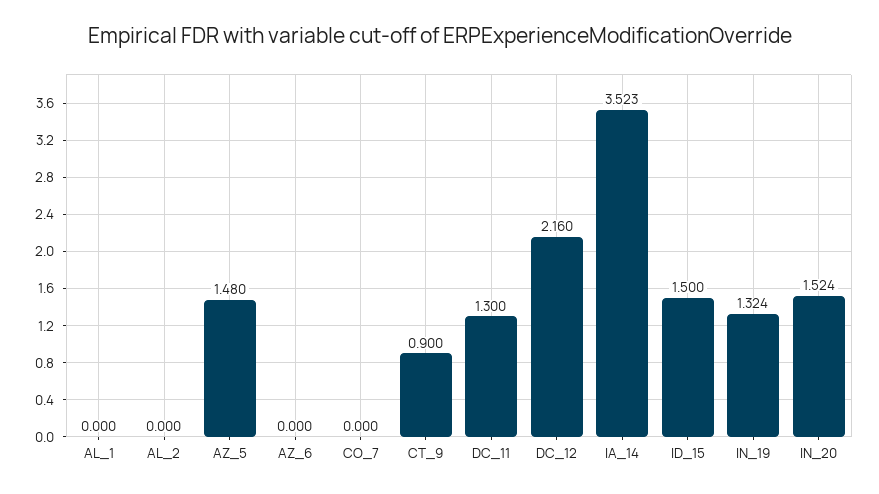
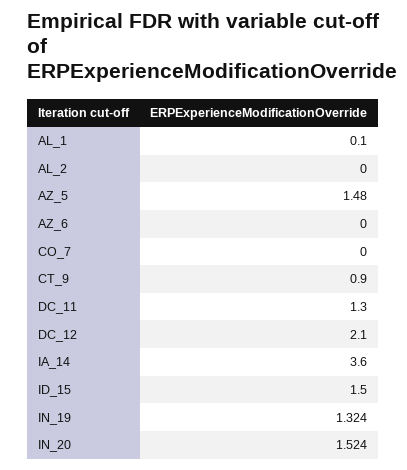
  {
-   "AL_1": 0,
+   "AL_1": 0.1,
    "AL_2": 0,
    "AZ_5": 1.48,
    "AZ_6": 0,
    "CO_7": 0,
    "CT_9": 0.9,
    "DC_11": 1.3,
-   "DC_12": 2.16,
+   "DC_12": 2.1,
-   "IA_14": 3.523,
+   "IA_14": 3.6,
    "ID_15": 1.5,
    "IN_19": 1.324,
    "IN_20": 1.524
  }

